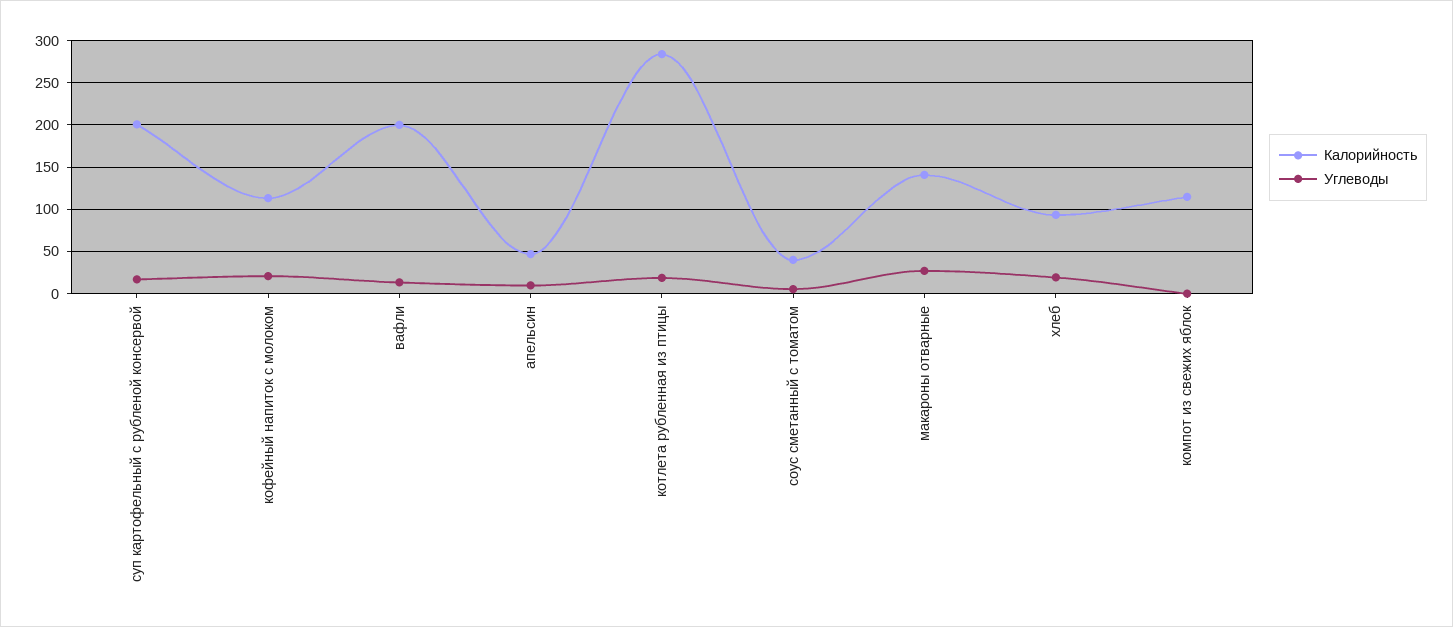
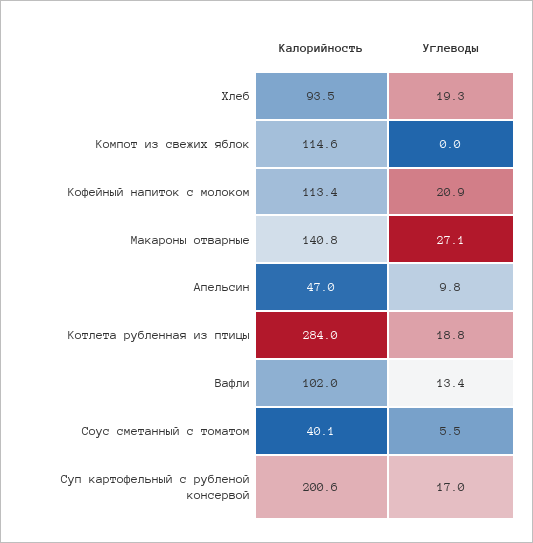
  {
    "Калорийность": {
      "суп картофельный с рубленой консервой": 200.6,
      "кофейный напиток с молоком": 113.4,
-     "вафли": 200,
+     "вафли": 102,
      "апельсин": 47,
      "котлета рубленная из птицы": 284,
      "соус сметанный с томатом": 40.1,
      "макароны отварные": 140.8,
      "хлеб": 93.5,
      "компот из свежих яблок": 114.6
    },
    "Углеводы": {
      "суп картофельный с рубленой консервой": 17,
      "кофейный напиток с молоком": 20.9,
      "вафли": 13.4,
      "апельсин": 9.8,
      "котлета рубленная из птицы": 18.8,
      "соус сметанный с томатом": 5.5,
      "макароны отварные": 27.1,
      "хлеб": 19.3,
      "компот из свежих яблок": 0
    }
  }

